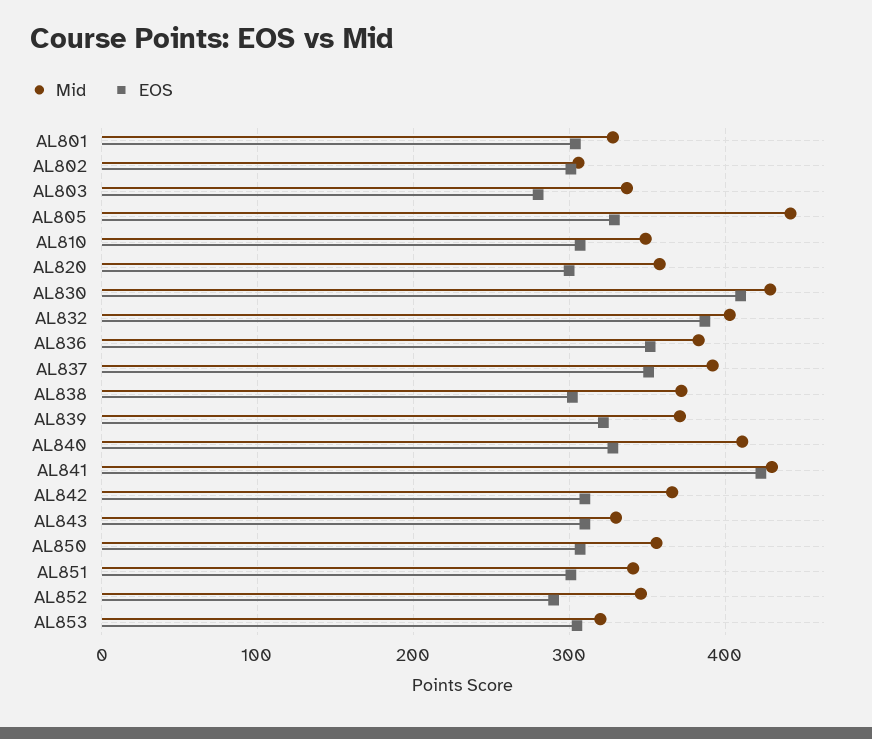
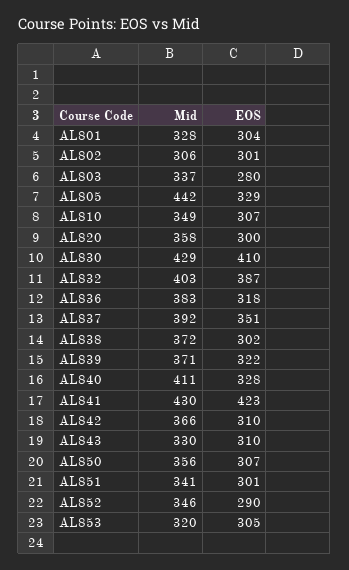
  {
    "Mid": {
      "AL801": 328,
      "AL802": 306,
      "AL803": 337,
      "AL805": 442,
      "AL810": 349,
      "AL820": 358,
      "AL830": 429,
      "AL832": 403,
      "AL836": 383,
      "AL837": 392,
      "AL838": 372,
      "AL839": 371,
      "AL840": 411,
      "AL841": 430,
      "AL842": 366,
      "AL843": 330,
      "AL850": 356,
      "AL851": 341,
      "AL852": 346,
      "AL853": 320
    },
    "EOS": {
      "AL801": 304,
      "AL802": 301,
      "AL803": 280,
      "AL805": 329,
      "AL810": 307,
      "AL820": 300,
      "AL830": 410,
      "AL832": 387,
-     "AL836": 350,
+     "AL836": 318,
      "AL837": 351,
      "AL838": 302,
      "AL839": 322,
      "AL840": 328,
      "AL841": 423,
      "AL842": 310,
      "AL843": 310,
      "AL850": 307,
      "AL851": 301,
      "AL852": 290,
      "AL853": 305
    }
  }

